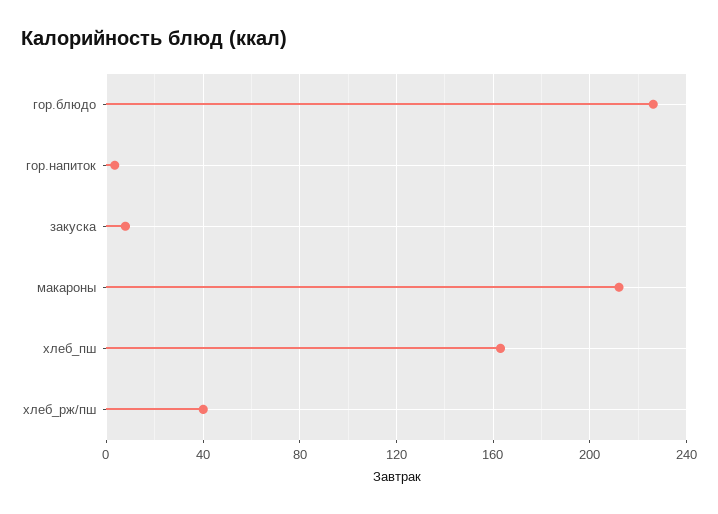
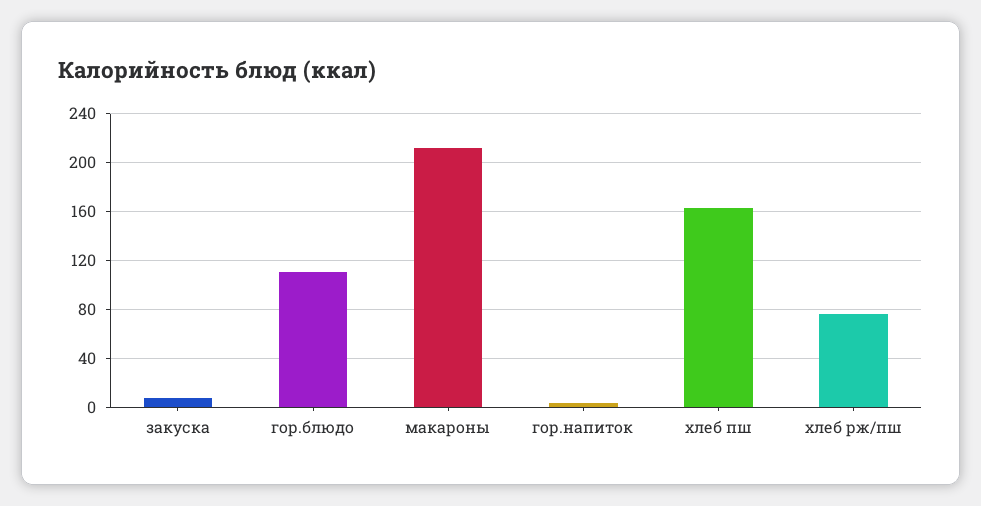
  {
-   "гор.блюдо": 225,
+   "гор.блюдо": 110,
    "гор.напиток": 5,
    "закуска": 10,
    "макароны": 210,
    "хлеб_пш": 165,
-   "хлеб_рж/пш": 40
+   "хлеб_рж/пш": 75
  }

